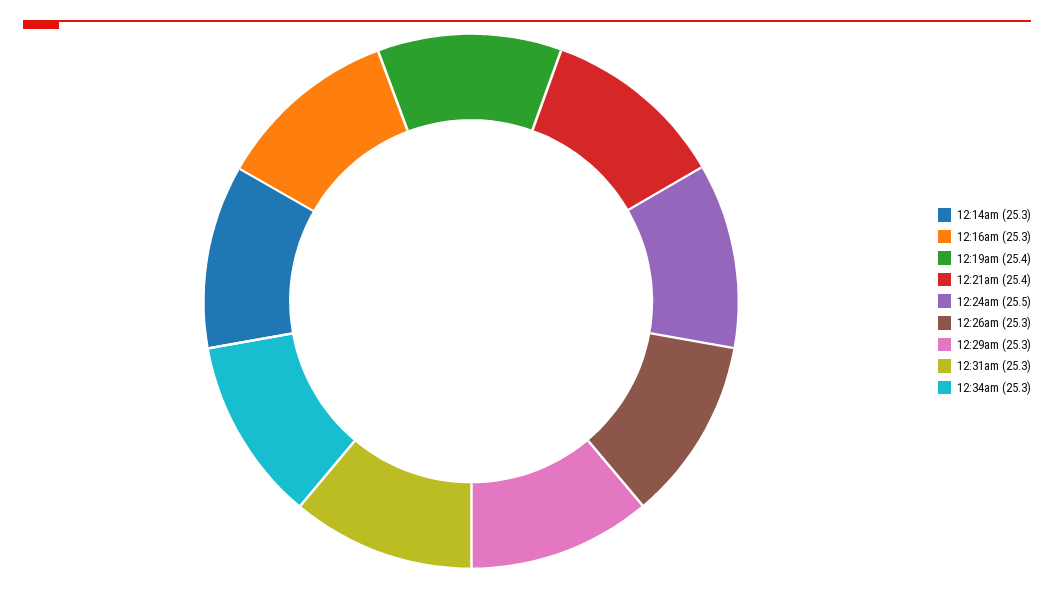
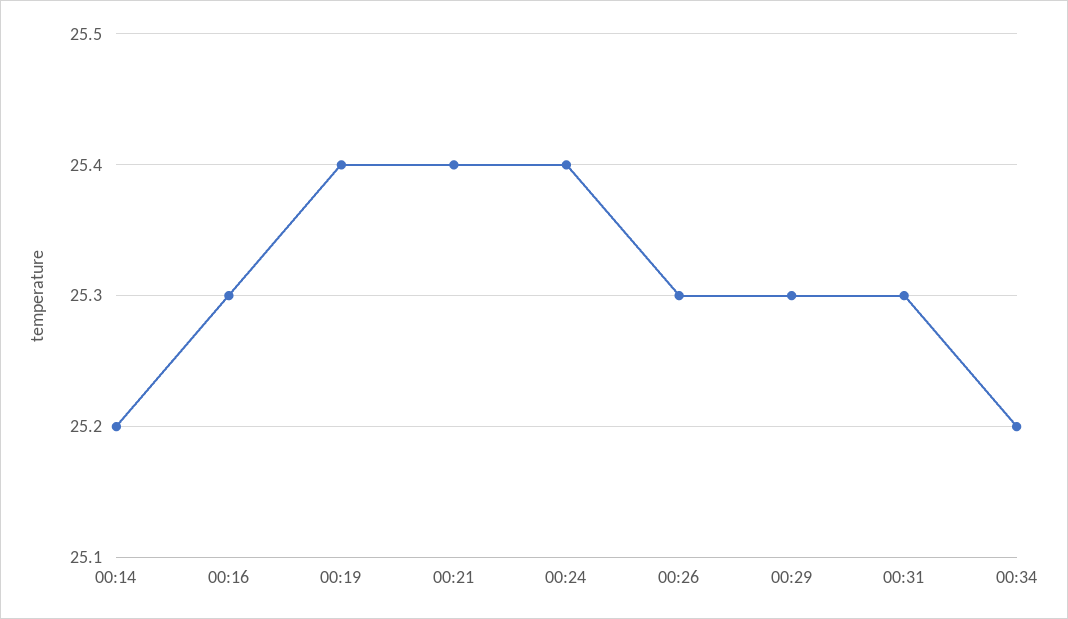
  {
-   "12:14am": 25.3,
+   "12:14am": 25.2,
    "12:16am": 25.3,
    "12:19am": 25.4,
    "12:21am": 25.4,
-   "12:24am": 25.5,
+   "12:24am": 25.4,
    "12:26am": 25.3,
    "12:29am": 25.3,
    "12:31am": 25.3,
-   "12:34am": 25.3
+   "12:34am": 25.2
  }

